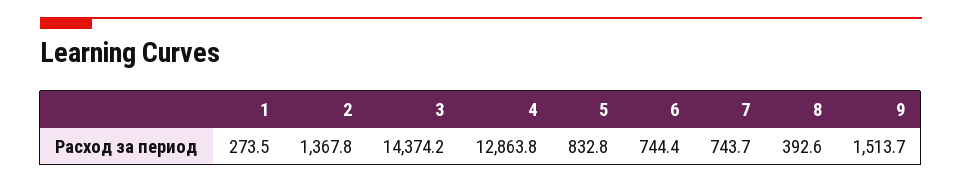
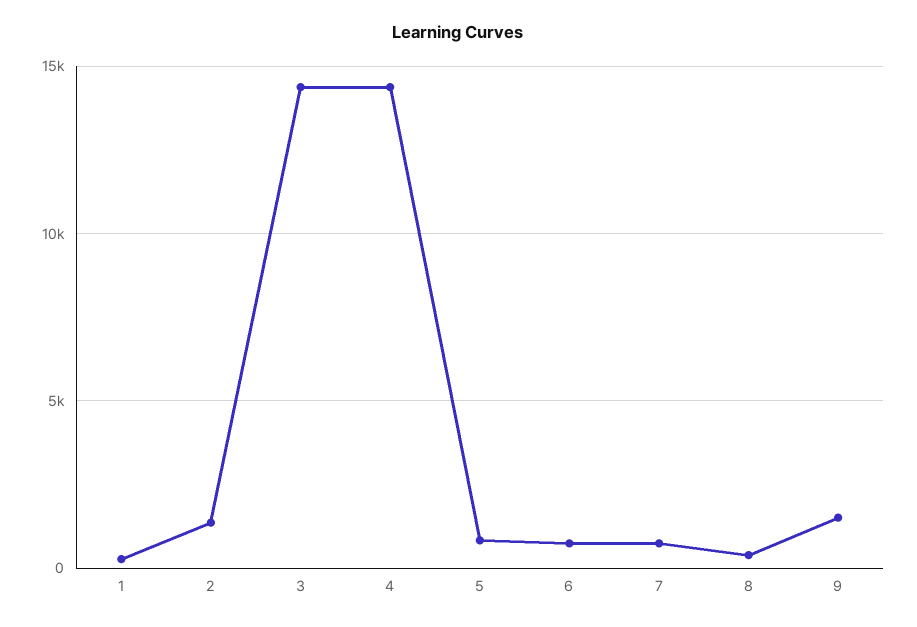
  {
    "1": 273.5,
    "2": 1367.8,
    "3": 14374.2,
-   "4": 12863.8,
+   "4": 14500,
    "5": 832.8,
    "6": 744.4,
    "7": 743.7,
    "8": 392.6,
    "9": 1513.7
  }

